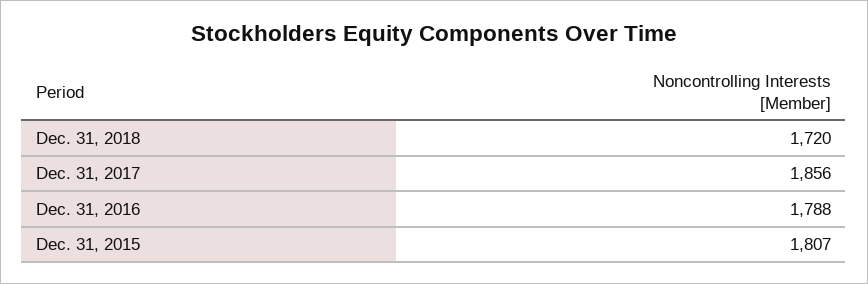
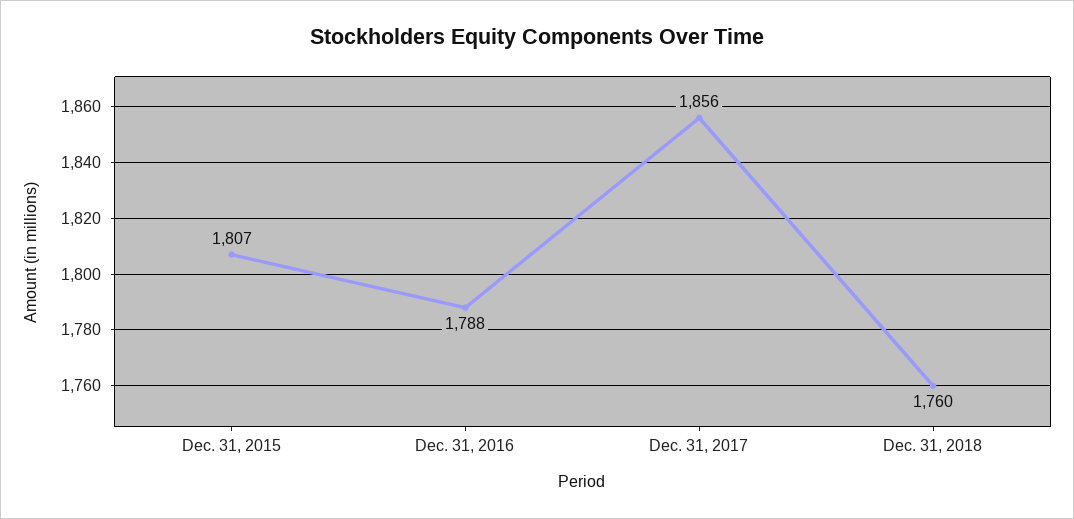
  {
-   "Dec. 31, 2018": 1720,
+   "Dec. 31, 2018": 1760,
    "Dec. 31, 2017": 1856,
    "Dec. 31, 2016": 1788,
    "Dec. 31, 2015": 1807
  }

